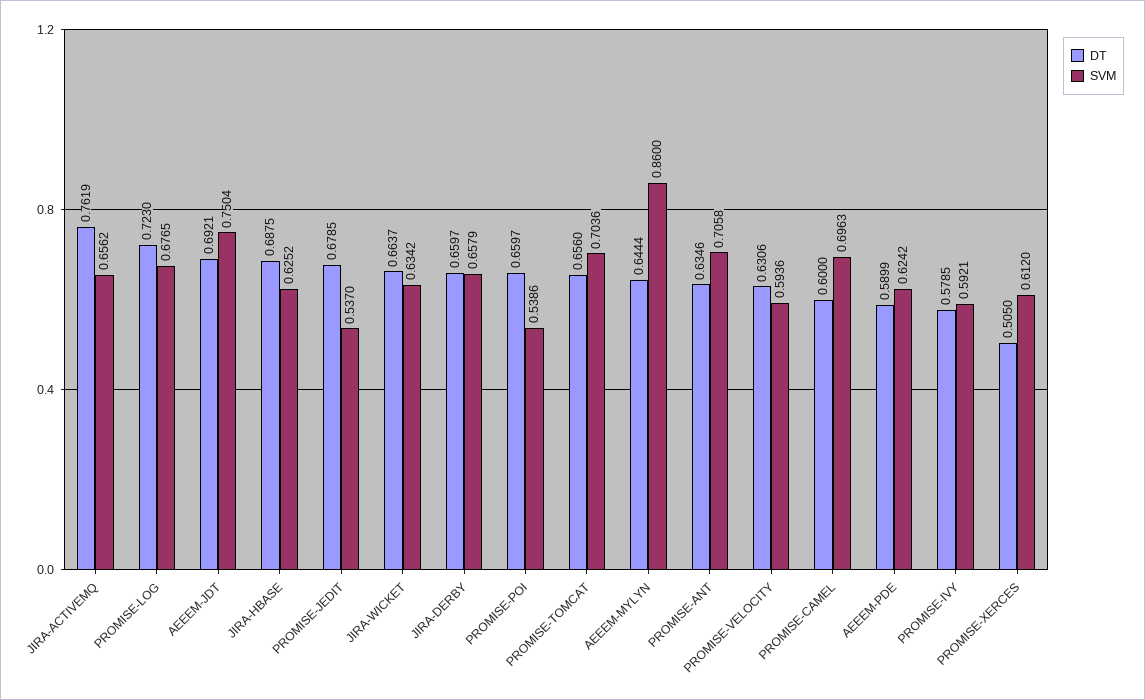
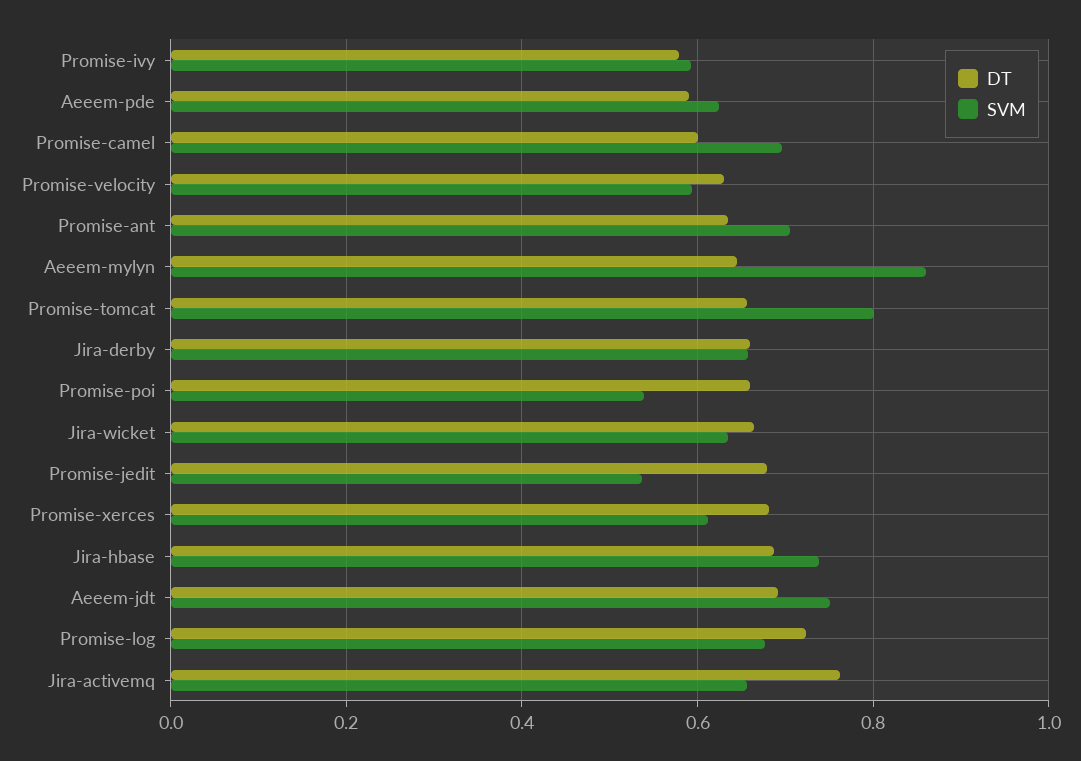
  {
    "DT": {
      "JIRA-ACTIVEMQ": 0.7619,
      "PROMISE-LOG": 0.723,
      "AEEEM-JDT": 0.6921,
      "JIRA-HBASE": 0.6875,
      "PROMISE-JEDIT": 0.6785,
      "JIRA-WICKET": 0.6637,
      "JIRA-DERBY": 0.6597,
      "PROMISE-POI": 0.6597,
      "PROMISE-TOMCAT": 0.656,
      "AEEEM-MYLYN": 0.6444,
      "PROMISE-ANT": 0.6346,
      "PROMISE-VELOCITY": 0.6306,
      "PROMISE-CAMEL": 0.6,
      "AEEEM-PDE": 0.5899,
      "PROMISE-IVY": 0.5785,
-     "PROMISE-XERCES": 0.505
+     "PROMISE-XERCES": 0.68
    },
    "SVM": {
      "JIRA-ACTIVEMQ": 0.6562,
      "PROMISE-LOG": 0.6765,
      "AEEEM-JDT": 0.7504,
-     "JIRA-HBASE": 0.6252,
+     "JIRA-HBASE": 0.74,
      "PROMISE-JEDIT": 0.537,
      "JIRA-WICKET": 0.6342,
      "JIRA-DERBY": 0.6579,
      "PROMISE-POI": 0.5386,
-     "PROMISE-TOMCAT": 0.7036,
+     "PROMISE-TOMCAT": 0.8,
      "AEEEM-MYLYN": 0.86,
      "PROMISE-ANT": 0.7058,
      "PROMISE-VELOCITY": 0.5936,
      "PROMISE-CAMEL": 0.6963,
      "AEEEM-PDE": 0.6242,
      "PROMISE-IVY": 0.5921,
      "PROMISE-XERCES": 0.612
    }
  }

